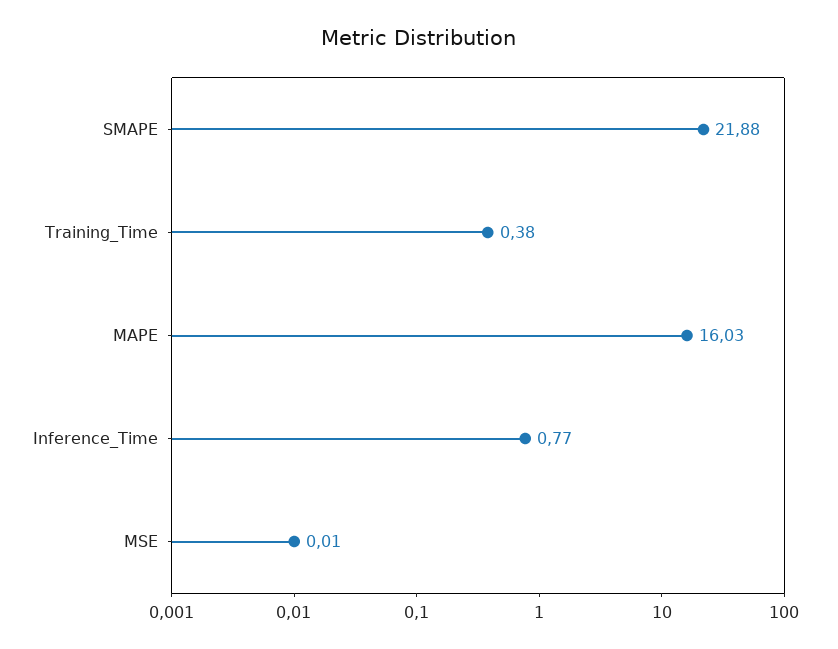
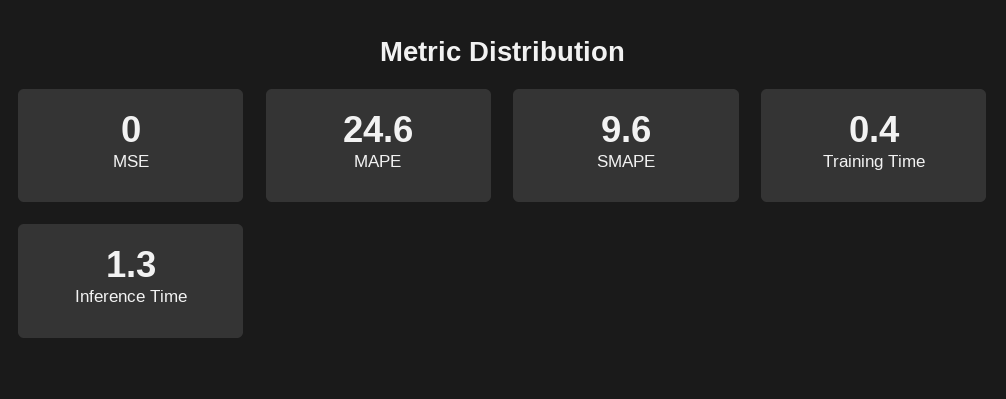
  {
-   "SMAPE": 21.88,
+   "SMAPE": 9.6,
    "Training_Time": 0.38,
-   "MAPE": 16.03,
+   "MAPE": 24.6,
-   "Inference_Time": 0.77,
+   "Inference_Time": 1.3,
    "MSE": 0.01
  }

